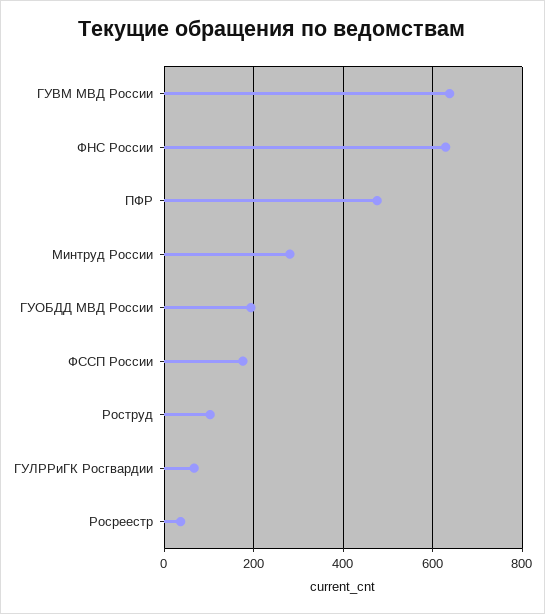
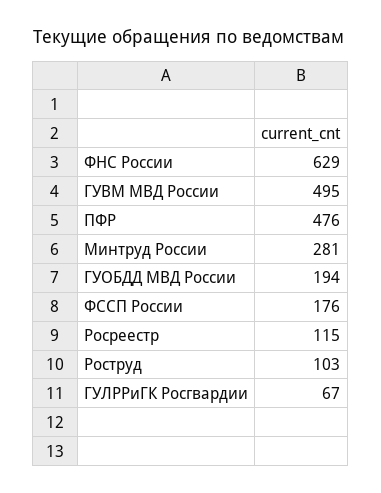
  {
-   "ГУВМ МВД России": 640,
+   "ГУВМ МВД России": 495,
    "ФНС России": 629,
    "ПФР": 476,
    "Минтруд России": 281,
    "ГУОБДД МВД России": 194,
    "ФССП России": 176,
    "Роструд": 103,
    "ГУЛРРиГК Росгвардии": 67,
-   "Росреестр": 40
+   "Росреестр": 115
  }

